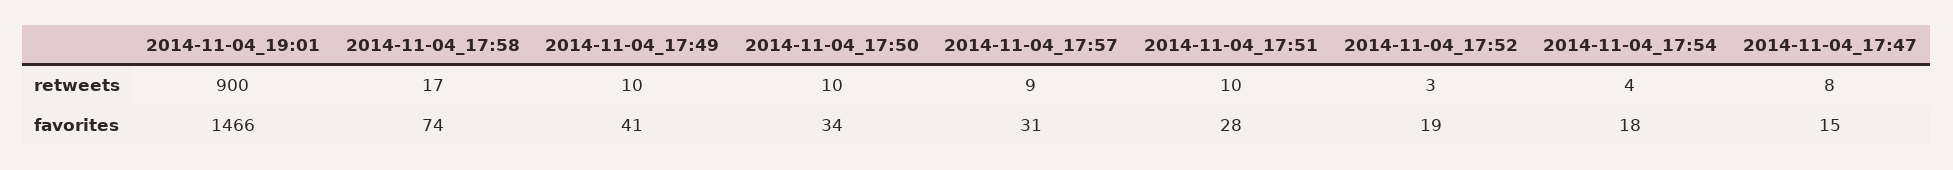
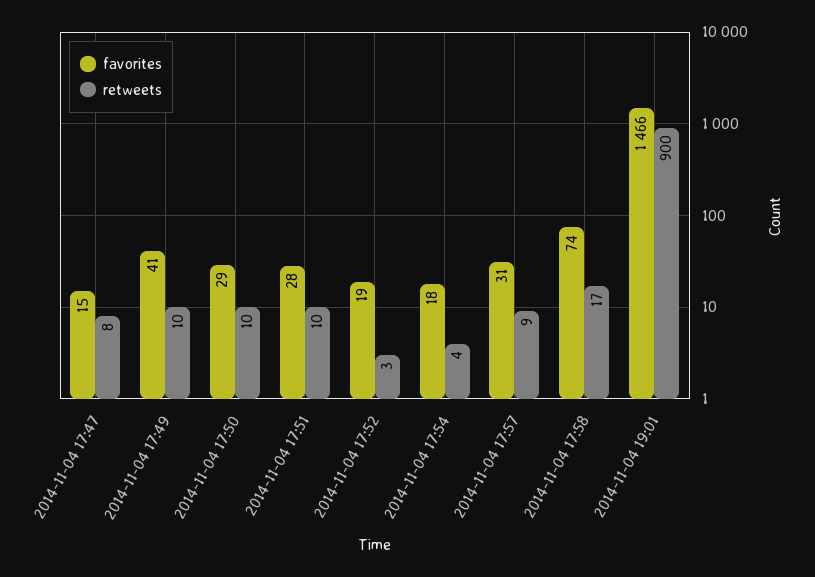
  {
    "retweets": {
      "2014-11-04_19:01": 900,
      "2014-11-04_17:58": 17,
      "2014-11-04_17:49": 10,
      "2014-11-04_17:50": 10,
      "2014-11-04_17:57": 9,
      "2014-11-04_17:51": 10,
      "2014-11-04_17:52": 3,
      "2014-11-04_17:54": 4,
      "2014-11-04_17:47": 8
    },
    "favorites": {
      "2014-11-04_19:01": 1466,
      "2014-11-04_17:58": 74,
      "2014-11-04_17:49": 41,
-     "2014-11-04_17:50": 34,
+     "2014-11-04_17:50": 29,
      "2014-11-04_17:57": 31,
      "2014-11-04_17:51": 28,
      "2014-11-04_17:52": 19,
      "2014-11-04_17:54": 18,
      "2014-11-04_17:47": 15
    }
  }

